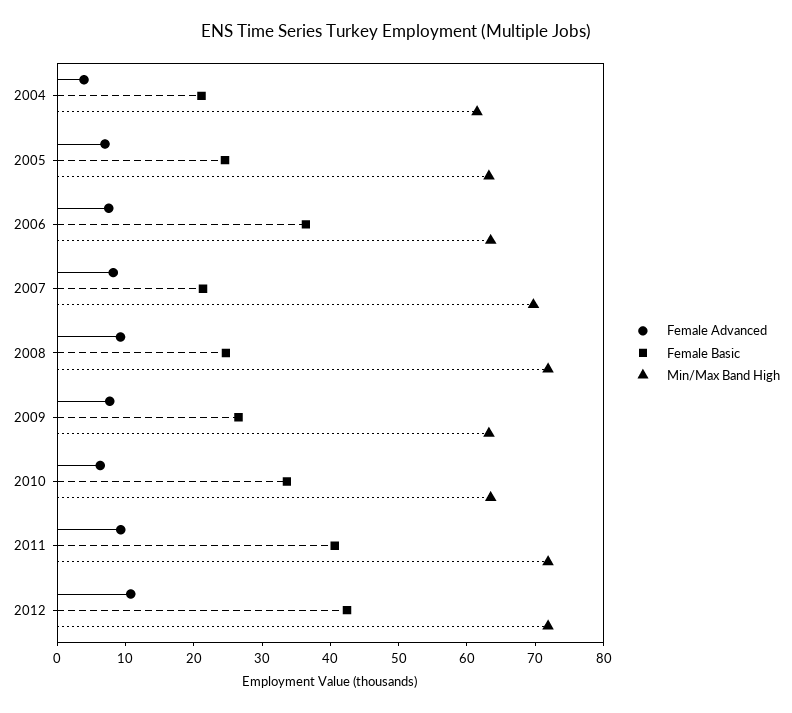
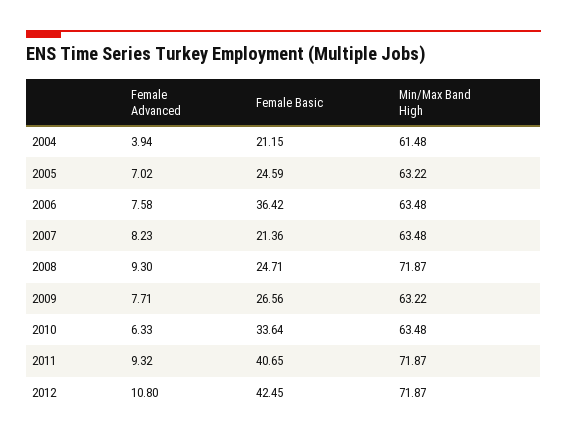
  {
    "Female Advanced": {
      "2004": 3.94,
      "2005": 7.02,
      "2006": 7.58,
      "2007": 8.23,
      "2008": 9.3,
      "2009": 7.71,
      "2010": 6.33,
      "2011": 9.32,
      "2012": 10.8
    },
    "Female Basic": {
      "2004": 21.15,
      "2005": 24.59,
      "2006": 36.42,
      "2007": 21.36,
      "2008": 24.71,
      "2009": 26.56,
      "2010": 33.64,
      "2011": 40.65,
      "2012": 42.45
    },
    "Min/Max Band High": {
      "2004": 61.48,
      "2005": 63.22,
      "2006": 63.48,
-     "2007": 70,
+     "2007": 63.48,
      "2008": 71.87,
      "2009": 63.22,
      "2010": 63.48,
      "2011": 71.87,
      "2012": 71.87
    }
  }

